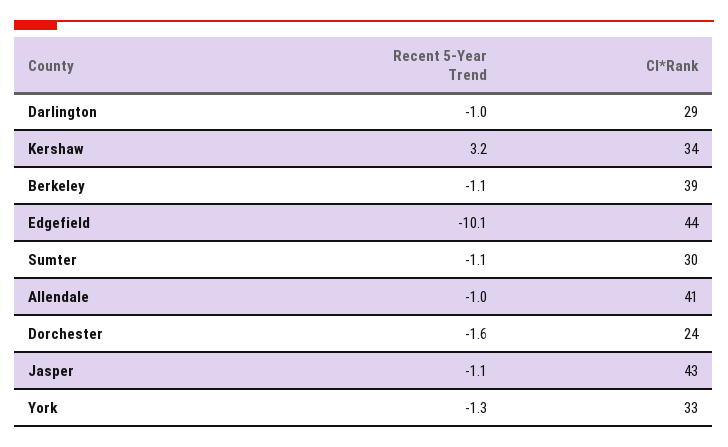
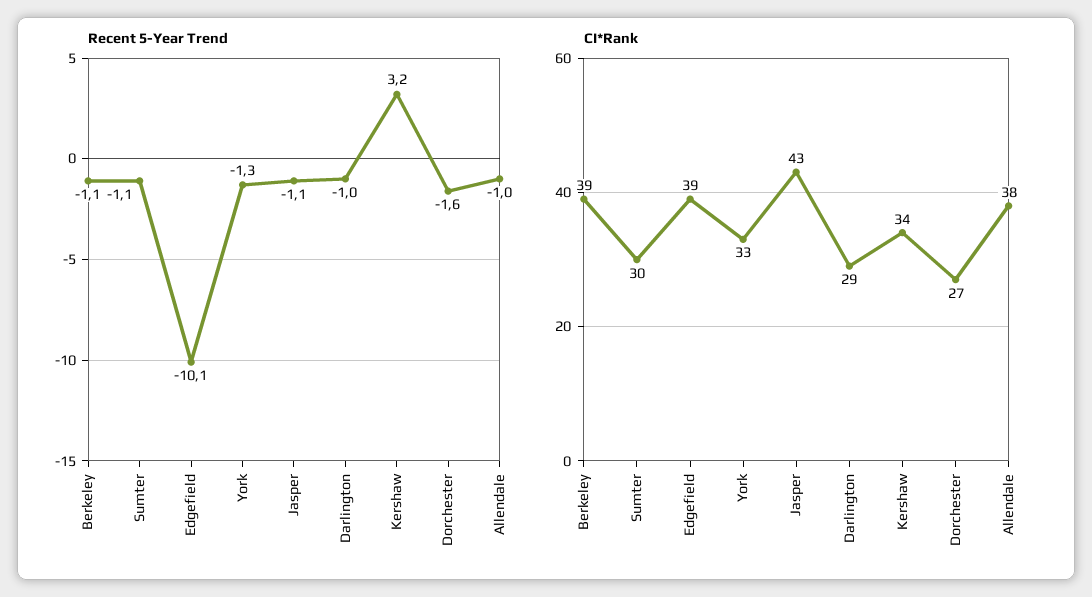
  {
    "Recent 5-Year Trend": {
      "Darlington": -1,
      "Kershaw": 3.2,
      "Berkeley": -1.1,
      "Edgefield": -10.1,
      "Sumter": -1.1,
      "Allendale": -1,
      "Dorchester": -1.6,
      "Jasper": -1.1,
      "York": -1.3
    },
    "CI*Rank": {
      "Darlington": 29,
      "Kershaw": 34,
      "Berkeley": 39,
-     "Edgefield": 44,
+     "Edgefield": 39,
      "Sumter": 30,
-     "Allendale": 41,
+     "Allendale": 38,
-     "Dorchester": 24,
+     "Dorchester": 27,
      "Jasper": 43,
      "York": 33
    }
  }

